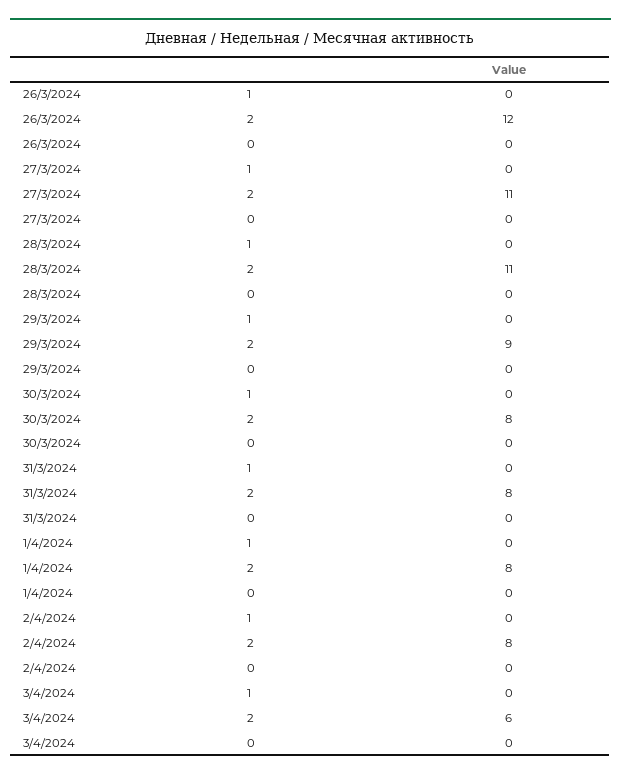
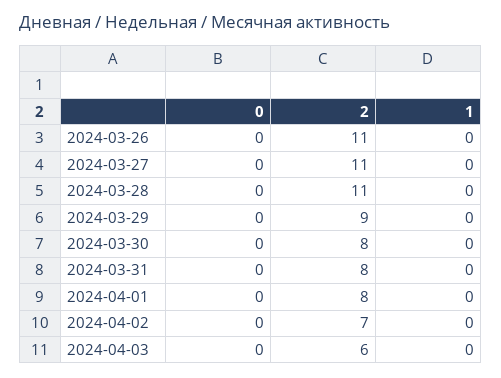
  {
    "26/3/2024": {
      "1": 0,
-     "2": 12,
+     "2": 11,
      "0": 0
    },
    "27/3/2024": {
      "1": 0,
      "2": 11,
      "0": 0
    },
    "28/3/2024": {
      "1": 0,
      "2": 11,
      "0": 0
    },
    "29/3/2024": {
      "1": 0,
      "2": 9,
      "0": 0
    },
    "30/3/2024": {
      "1": 0,
      "2": 8,
      "0": 0
    },
    "31/3/2024": {
      "1": 0,
      "2": 8,
      "0": 0
    },
    "1/4/2024": {
      "1": 0,
      "2": 8,
      "0": 0
    },
    "2/4/2024": {
      "1": 0,
-     "2": 8,
+     "2": 7,
      "0": 0
    },
    "3/4/2024": {
      "1": 0,
      "2": 6,
      "0": 0
    }
  }

